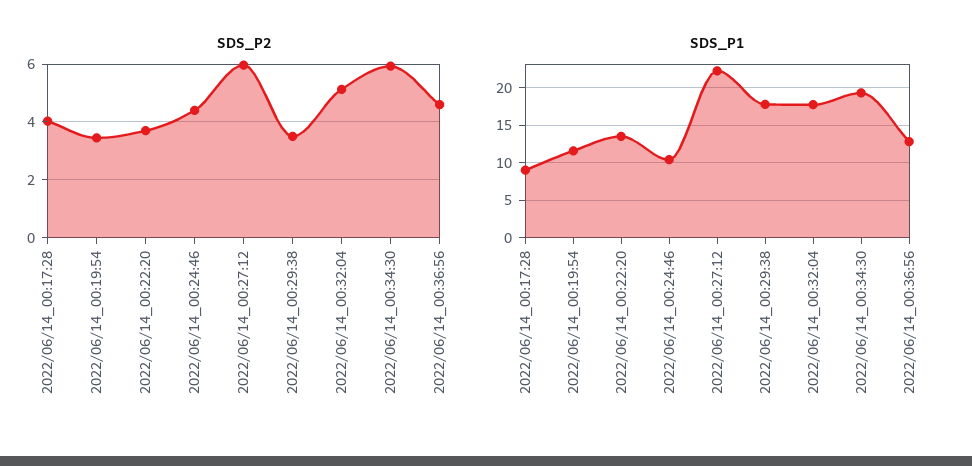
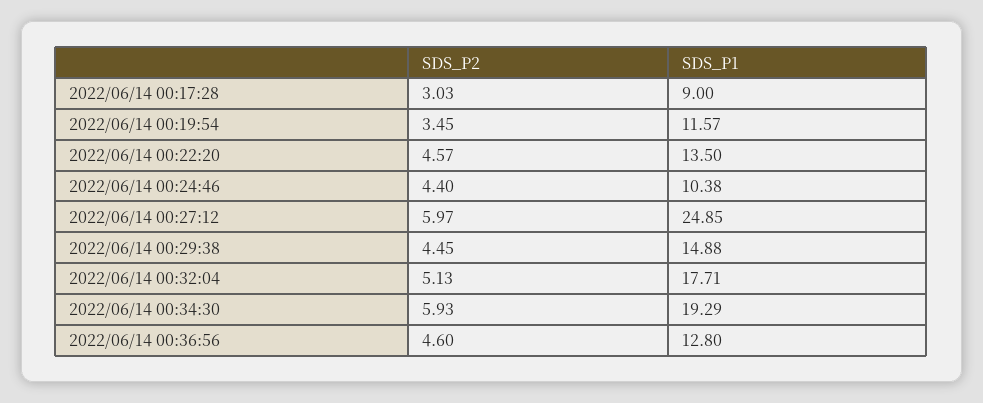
  {
    "SDS_P2": {
-     "2022/06/14_00:17:28": 4,
+     "2022/06/14_00:17:28": 3.03,
      "2022/06/14_00:19:54": 3.45,
-     "2022/06/14_00:22:20": 3.75,
+     "2022/06/14_00:22:20": 4.57,
      "2022/06/14_00:24:46": 4.4,
      "2022/06/14_00:27:12": 5.97,
-     "2022/06/14_00:29:38": 3.5,
+     "2022/06/14_00:29:38": 4.45,
      "2022/06/14_00:32:04": 5.13,
      "2022/06/14_00:34:30": 5.93,
      "2022/06/14_00:36:56": 4.6
    },
    "SDS_P1": {
      "2022/06/14_00:17:28": 9,
      "2022/06/14_00:19:54": 11.57,
      "2022/06/14_00:22:20": 13.5,
      "2022/06/14_00:24:46": 10.38,
-     "2022/06/14_00:27:12": 22,
+     "2022/06/14_00:27:12": 24.85,
-     "2022/06/14_00:29:38": 18,
+     "2022/06/14_00:29:38": 14.88,
      "2022/06/14_00:32:04": 17.71,
      "2022/06/14_00:34:30": 19.29,
      "2022/06/14_00:36:56": 12.8
    }
  }

